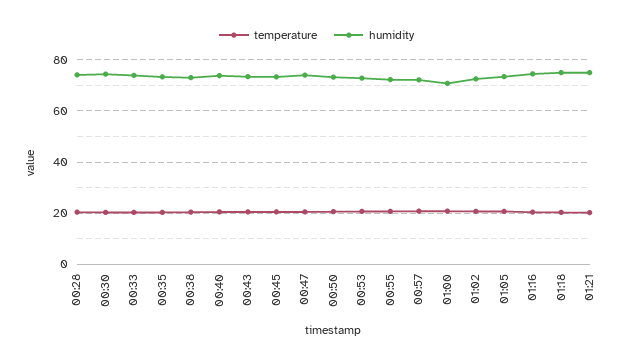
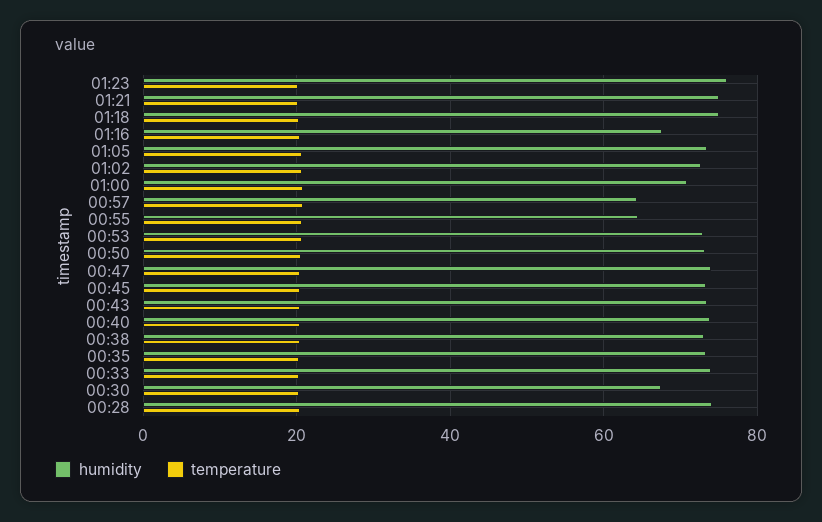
  {
    "temperature": {
      "00:28": 20,
      "00:30": 20,
      "00:33": 20,
      "00:35": 20,
      "00:38": 20,
      "00:40": 20,
      "00:43": 20,
      "00:45": 20,
      "00:47": 20,
      "00:50": 20,
      "00:53": 20,
      "00:55": 20,
      "00:57": 20,
      "01:00": 20,
      "01:02": 20,
      "01:05": 20,
      "01:16": 20,
      "01:18": 20,
-     "01:21": 20
+     "01:21": 20,
+     "01:23": 20
    },
    "humidity": {
      "00:28": 74,
-     "00:30": 75,
+     "00:30": 68,
      "00:33": 74,
      "00:35": 74,
      "00:38": 74,
      "00:40": 74,
      "00:43": 74,
      "00:45": 74,
      "00:47": 74,
      "00:50": 74,
      "00:53": 72,
-     "00:55": 72.5,
+     "00:55": 64,
-     "00:57": 72.5,
+     "00:57": 64,
      "01:00": 70,
      "01:02": 72,
      "01:05": 74,
-     "01:16": 75,
+     "01:16": 68,
      "01:18": 76,
-     "01:21": 76
+     "01:21": 76,
+     "01:23": 76
    }
  }

